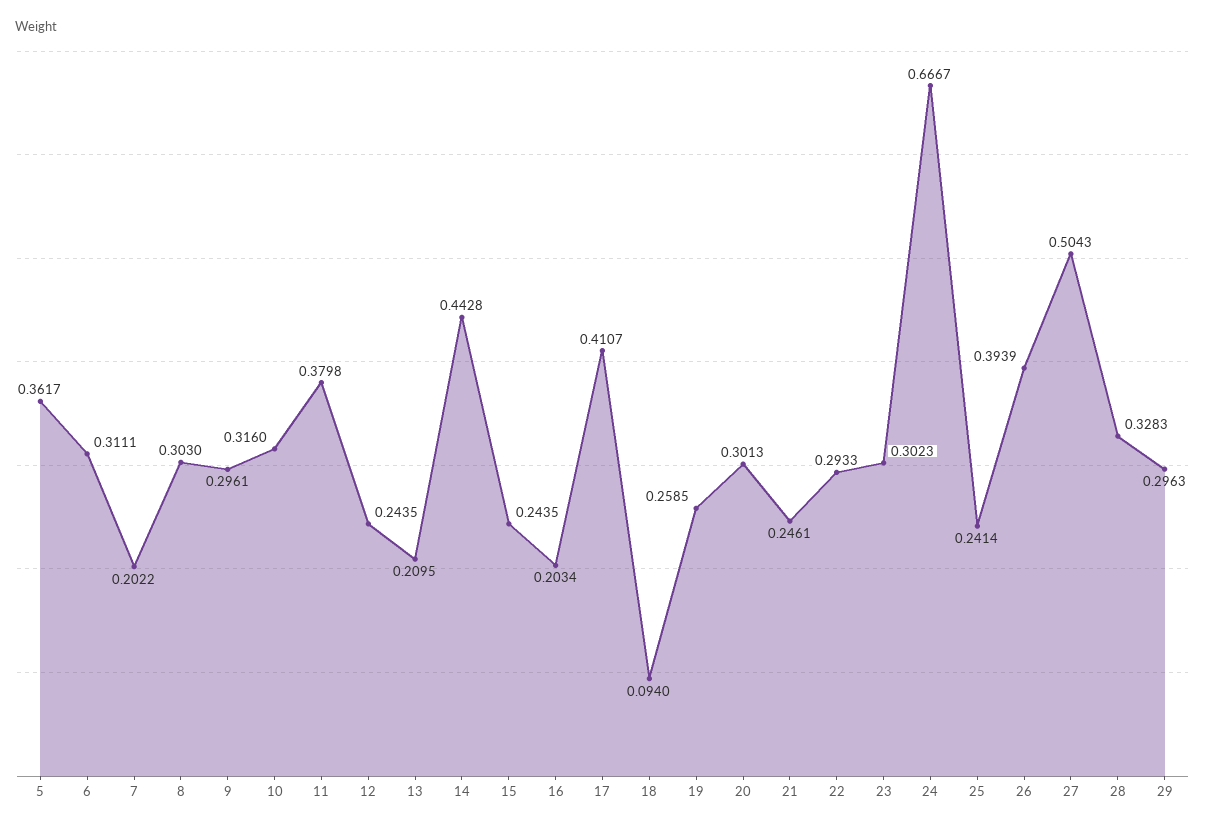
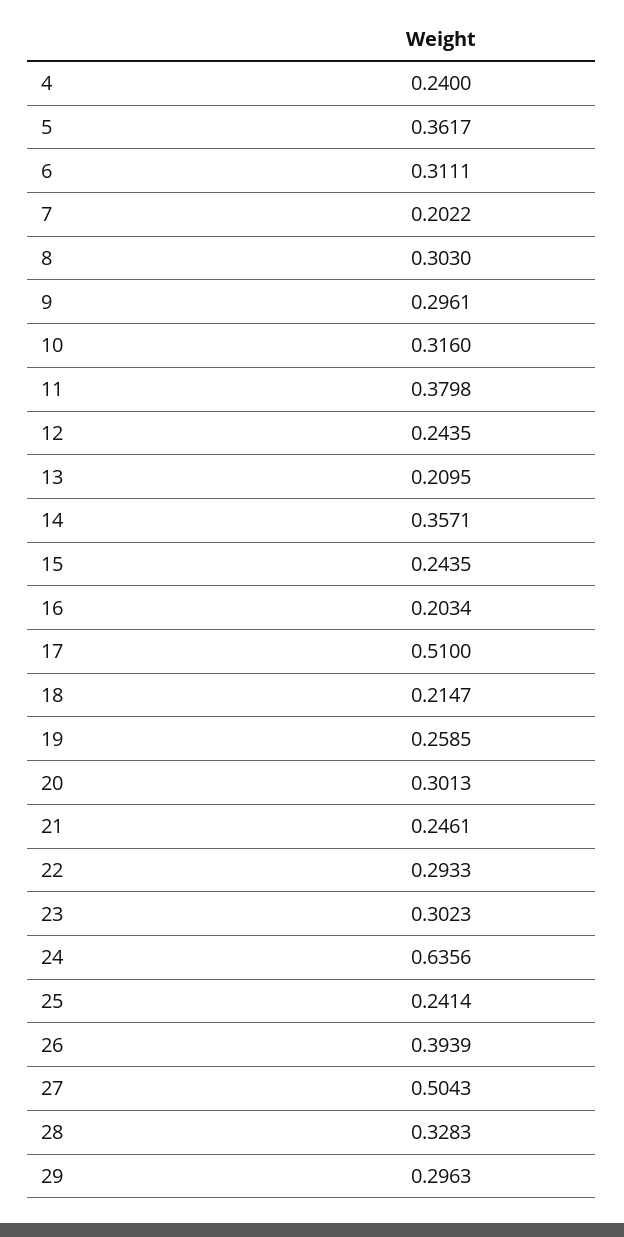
  {
    "5": 0.3617,
    "6": 0.3111,
    "7": 0.2022,
    "8": 0.303,
    "9": 0.2961,
    "10": 0.316,
    "11": 0.3798,
    "12": 0.2435,
    "13": 0.2095,
-   "14": 0.4428,
+   "14": 0.3571,
    "15": 0.2435,
    "16": 0.2034,
-   "17": 0.4107,
+   "17": 0.51,
-   "18": 0.094,
+   "18": 0.2147,
    "19": 0.2585,
    "20": 0.3013,
    "21": 0.2461,
    "22": 0.2933,
    "23": 0.3023,
-   "24": 0.6667,
+   "24": 0.6356,
    "25": 0.2414,
    "26": 0.3939,
    "27": 0.5043,
    "28": 0.3283,
-   "29": 0.2963
+   "29": 0.2963,
+   "4": 0.24
  }

